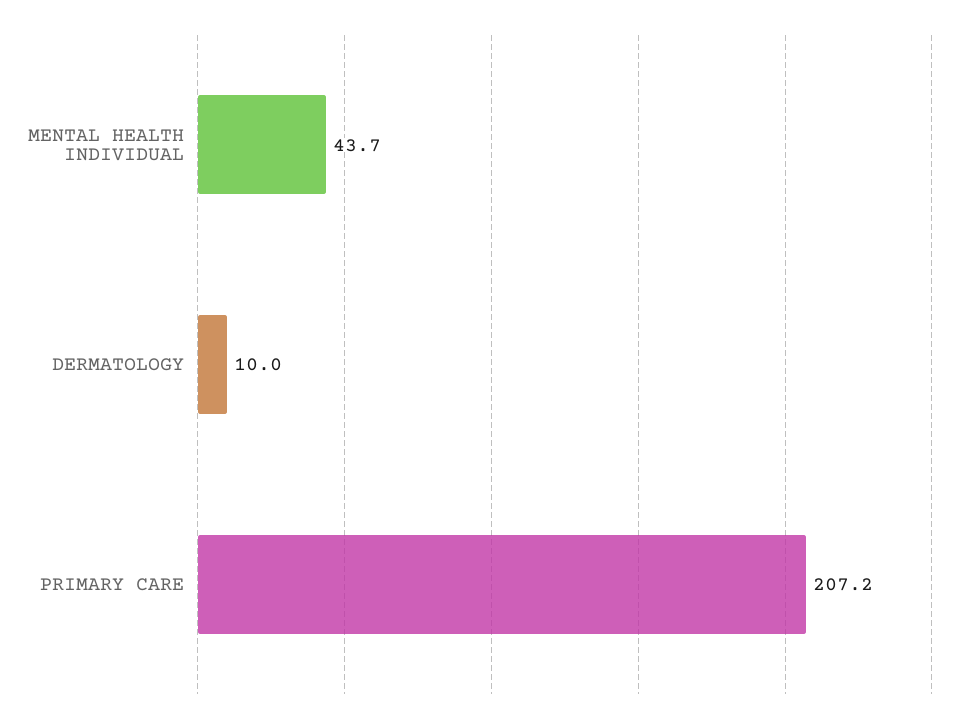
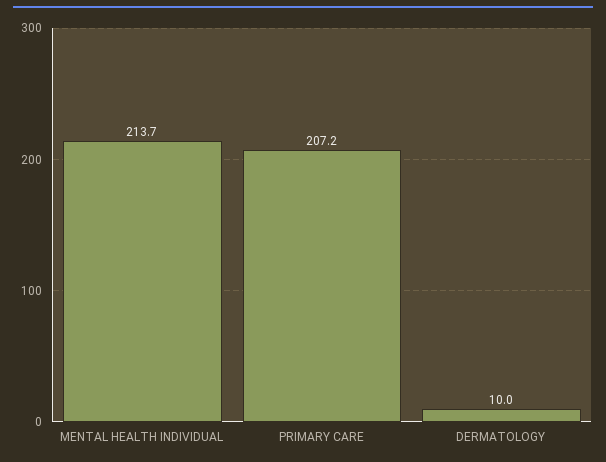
  {
-   "MENTAL HEALTH INDIVIDUAL": 43.7,
+   "MENTAL HEALTH INDIVIDUAL": 213.7,
    "DERMATOLOGY": 10,
    "PRIMARY CARE": 207.2
  }

